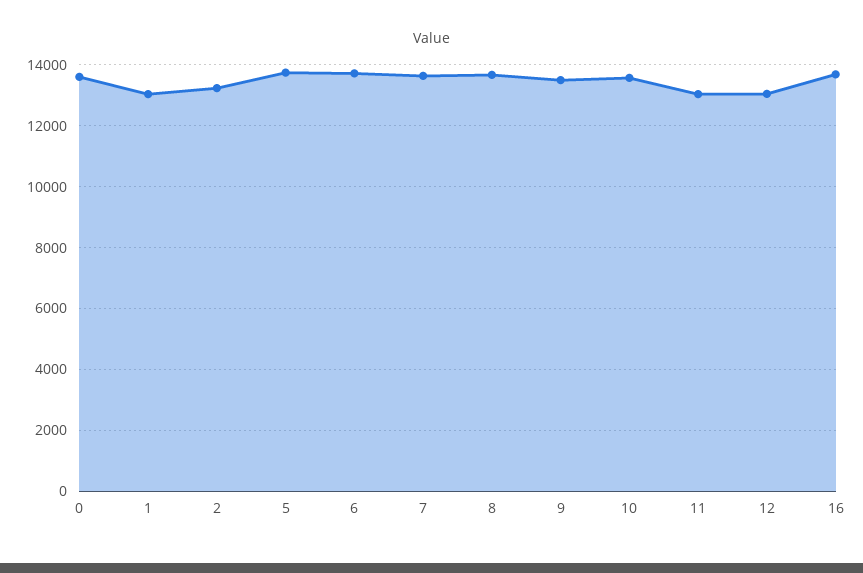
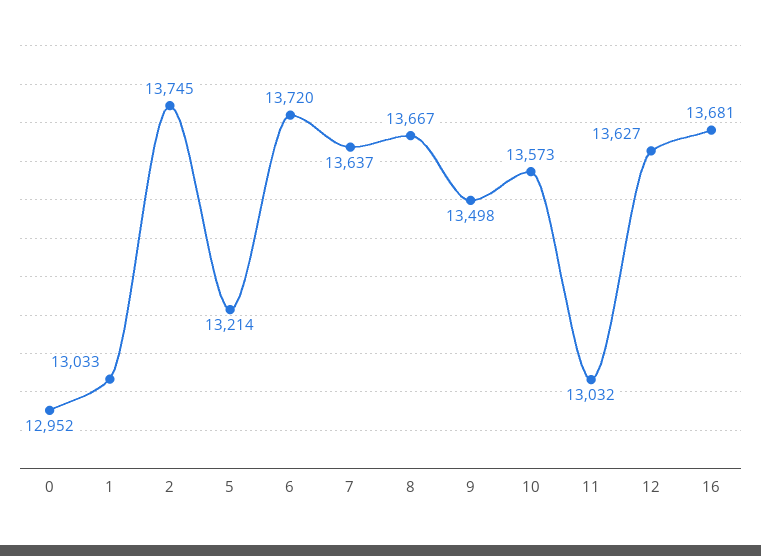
  {
-   "0": 13600,
+   "0": 12952,
    "1": 13033,
-   "2": 13200,
+   "2": 13745,
-   "5": 13800,
+   "5": 13214,
    "6": 13720,
    "7": 13637,
    "8": 13667,
    "9": 13498,
    "10": 13573,
    "11": 13032,
-   "12": 13000,
+   "12": 13627,
    "16": 13681
  }

